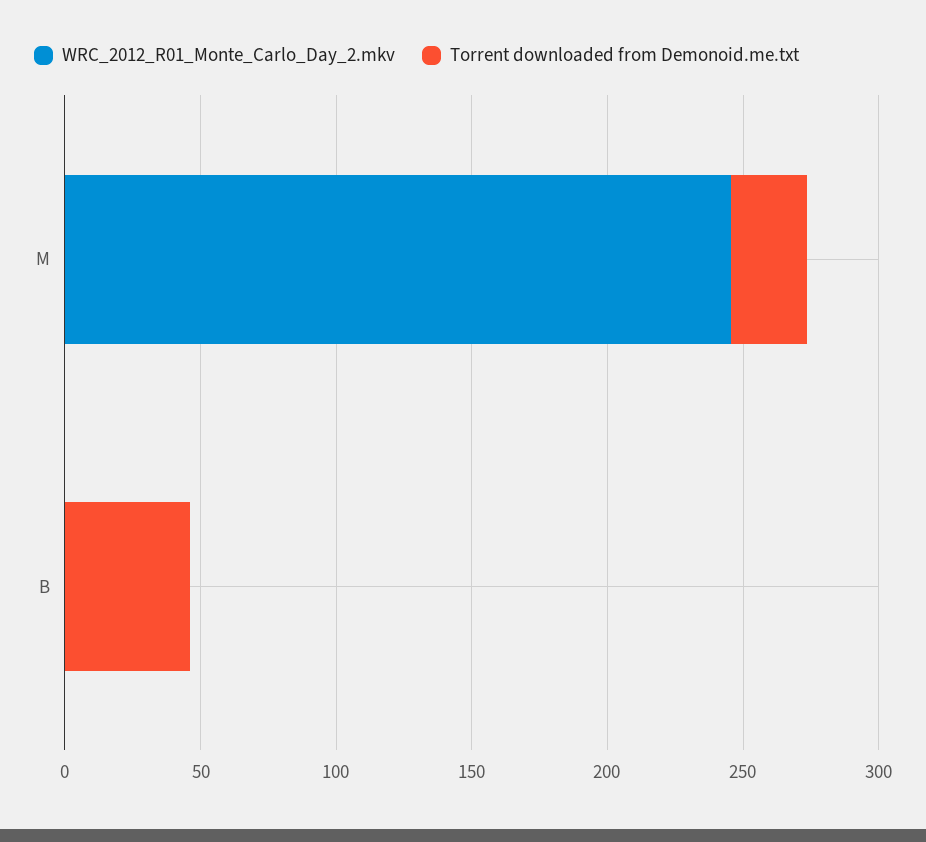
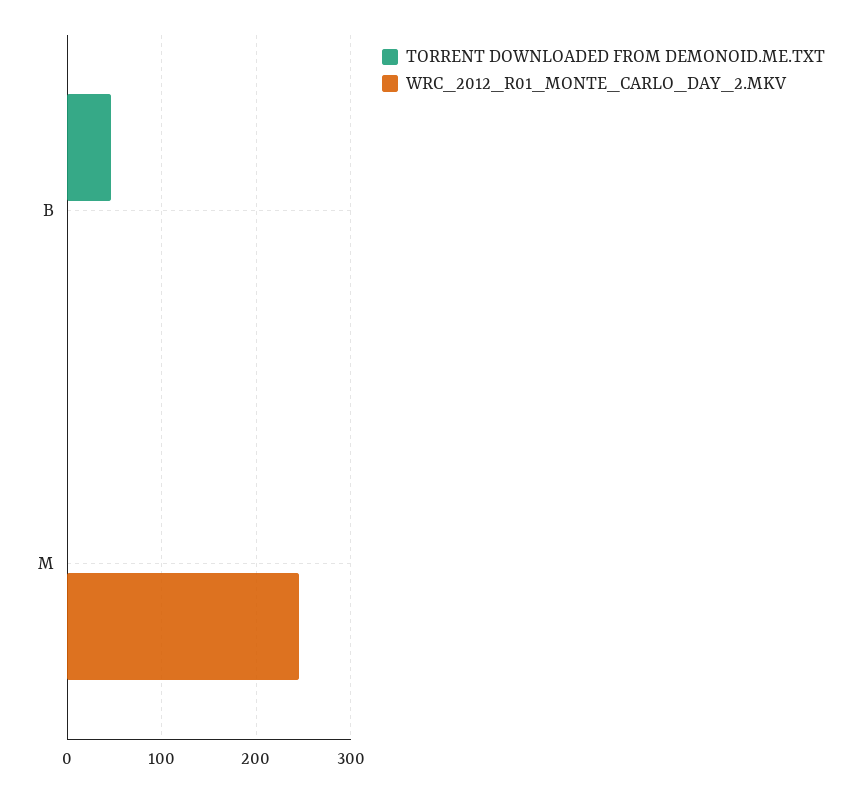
  {
    "WRC_2012_R01_Monte_Carlo_Day_2.mkv": {
      "M": 250,
      "B": 0
    },
    "Torrent downloaded from Demonoid.me.txt": {
-     "M": 30,
+     "M": 0,
      "B": 50
    }
  }

